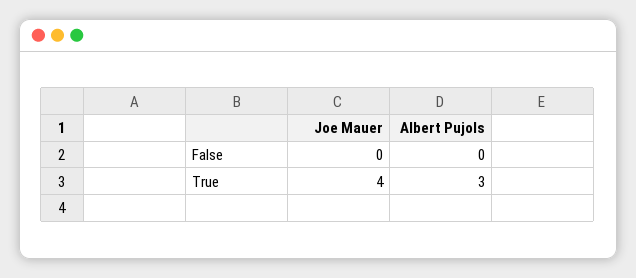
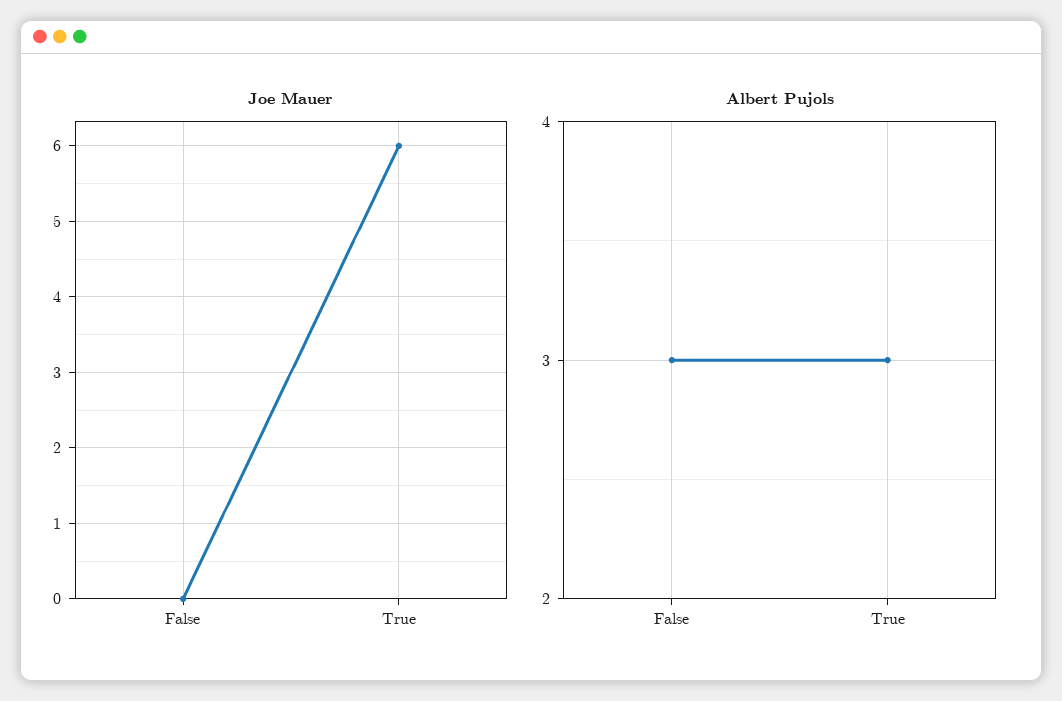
  {
    "Joe Mauer": {
      "False": 0,
-     "True": 4
+     "True": 6
    },
    "Albert Pujols": {
-     "False": 0,
+     "False": 3,
      "True": 3
    }
  }

